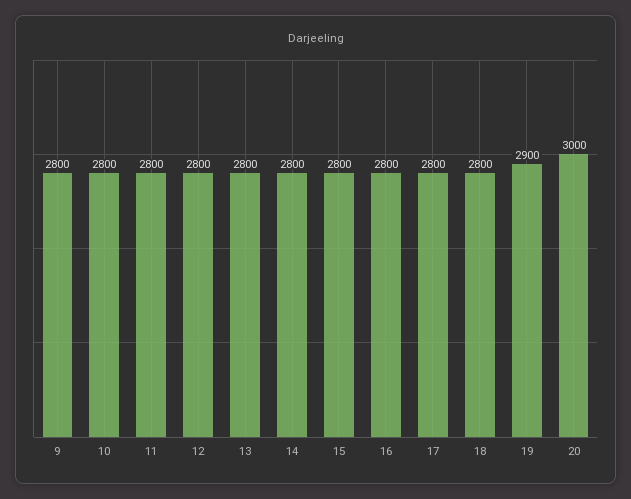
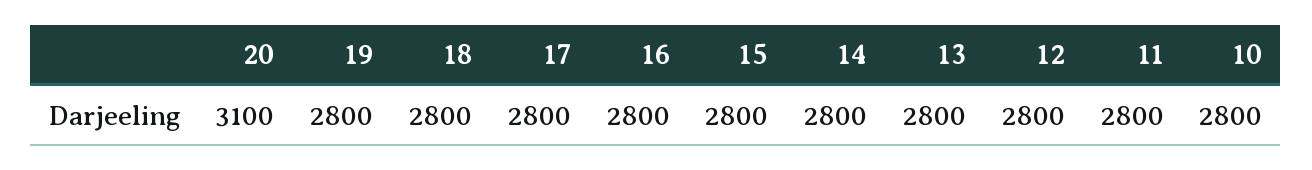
  {
-   "9": 2800,
    "10": 2800,
    "11": 2800,
    "12": 2800,
    "13": 2800,
    "14": 2800,
    "15": 2800,
    "16": 2800,
    "17": 2800,
    "18": 2800,
-   "19": 2900,
+   "19": 2800,
-   "20": 3000
+   "20": 3100
  }

